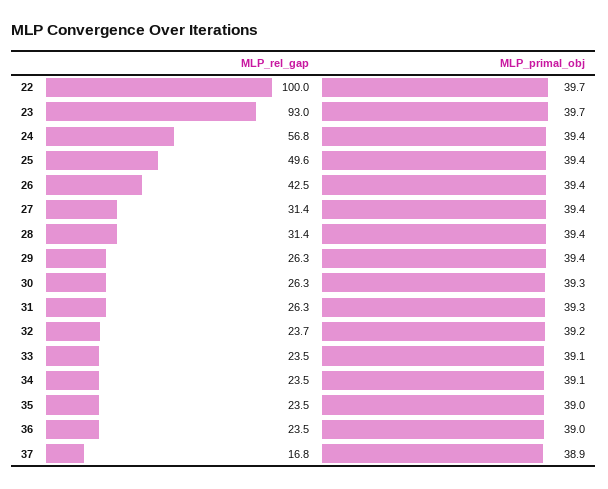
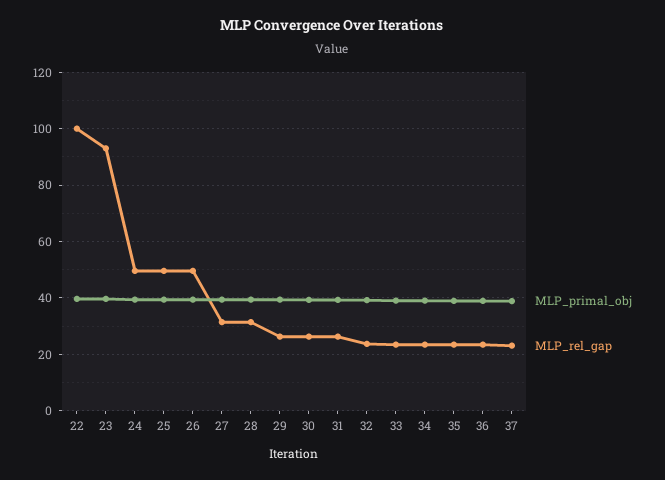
  {
    "MLP_rel_gap": {
      "22": 100,
      "23": 93,
-     "24": 56.8,
+     "24": 50,
      "25": 49.6,
-     "26": 42.5,
+     "26": 50,
      "27": 31.4,
      "28": 31.4,
      "29": 26.3,
      "30": 26.3,
      "31": 26.3,
      "32": 23.7,
      "33": 23.5,
      "34": 23.5,
      "35": 23.5,
      "36": 23.5,
-     "37": 16.8
+     "37": 22.5
    },
    "MLP_primal_obj": {
      "22": 39.7,
      "23": 39.7,
      "24": 39.4,
      "25": 39.4,
      "26": 39.4,
      "27": 39.4,
      "28": 39.4,
      "29": 39.4,
      "30": 39.3,
      "31": 39.3,
      "32": 39.2,
      "33": 39.1,
      "34": 39.1,
      "35": 39,
      "36": 39,
      "37": 38.9
    }
  }

